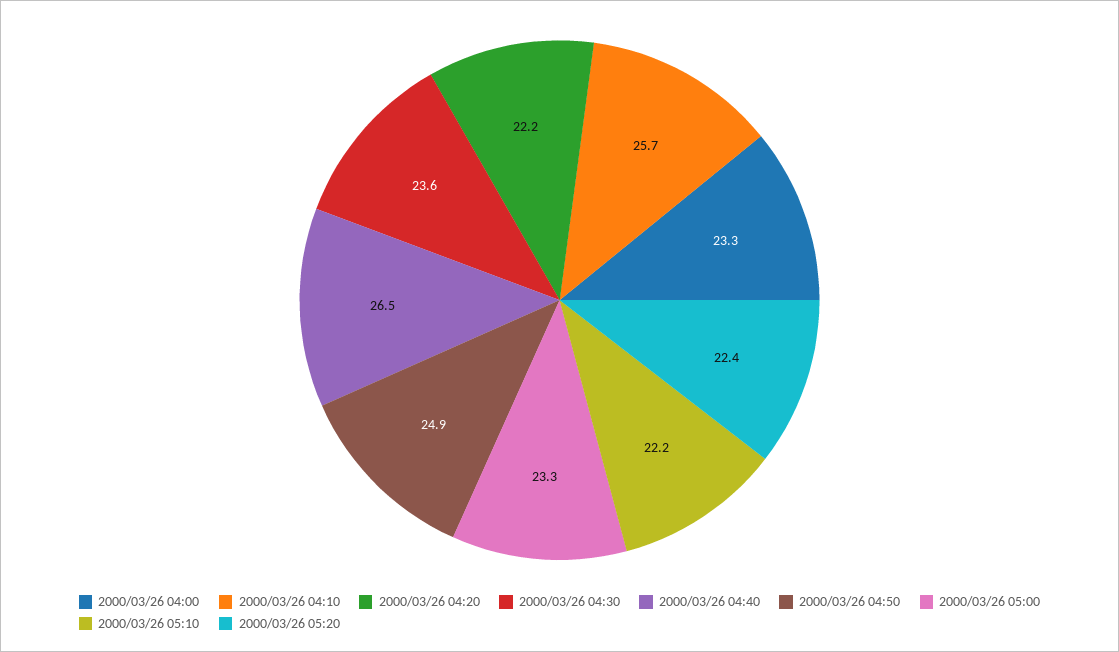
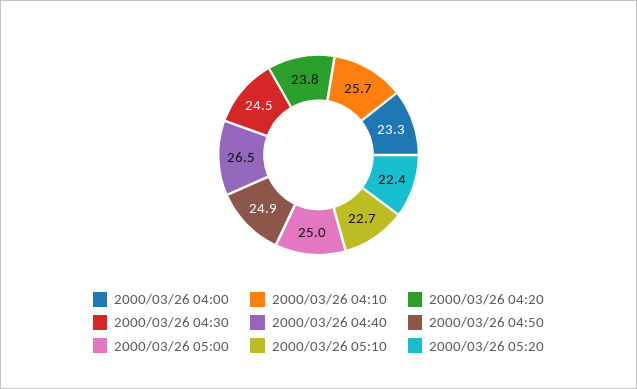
  {
    "2000/03/26 04:00": 23.3,
    "2000/03/26 04:10": 25.7,
-   "2000/03/26 04:20": 22.2,
+   "2000/03/26 04:20": 23.8,
-   "2000/03/26 04:30": 23.6,
+   "2000/03/26 04:30": 24.5,
    "2000/03/26 04:40": 26.5,
    "2000/03/26 04:50": 24.9,
-   "2000/03/26 05:00": 23.3,
+   "2000/03/26 05:00": 25,
-   "2000/03/26 05:10": 22.2,
+   "2000/03/26 05:10": 22.7,
    "2000/03/26 05:20": 22.4
  }

